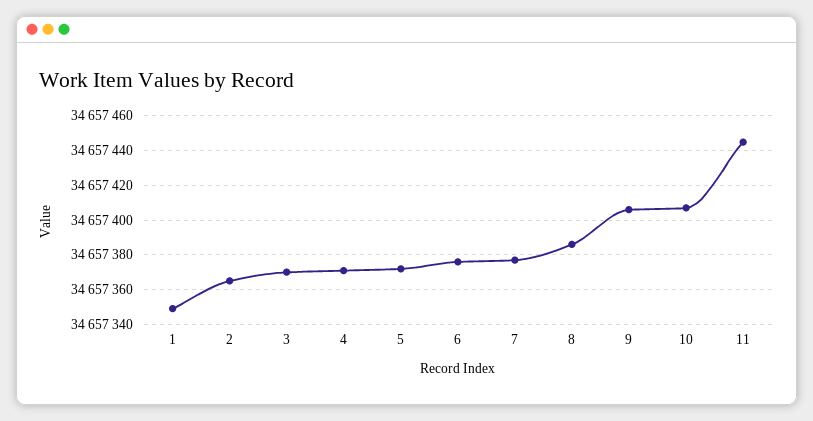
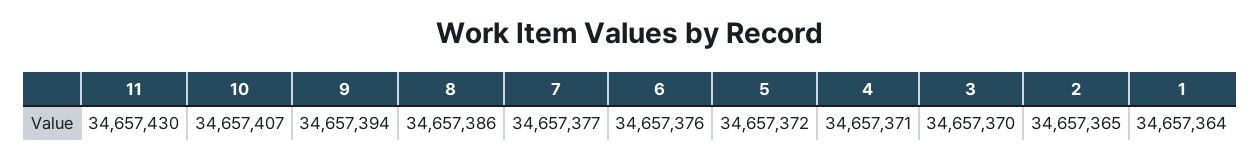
  {
-   "1": 34657350,
+   "1": 34657364,
    "2": 34657365,
    "3": 34657370,
    "4": 34657371,
    "5": 34657372,
    "6": 34657376,
    "7": 34657377,
    "8": 34657386,
-   "9": 34657405,
+   "9": 34657394,
    "10": 34657407,
-   "11": 34657445
+   "11": 34657430
  }

